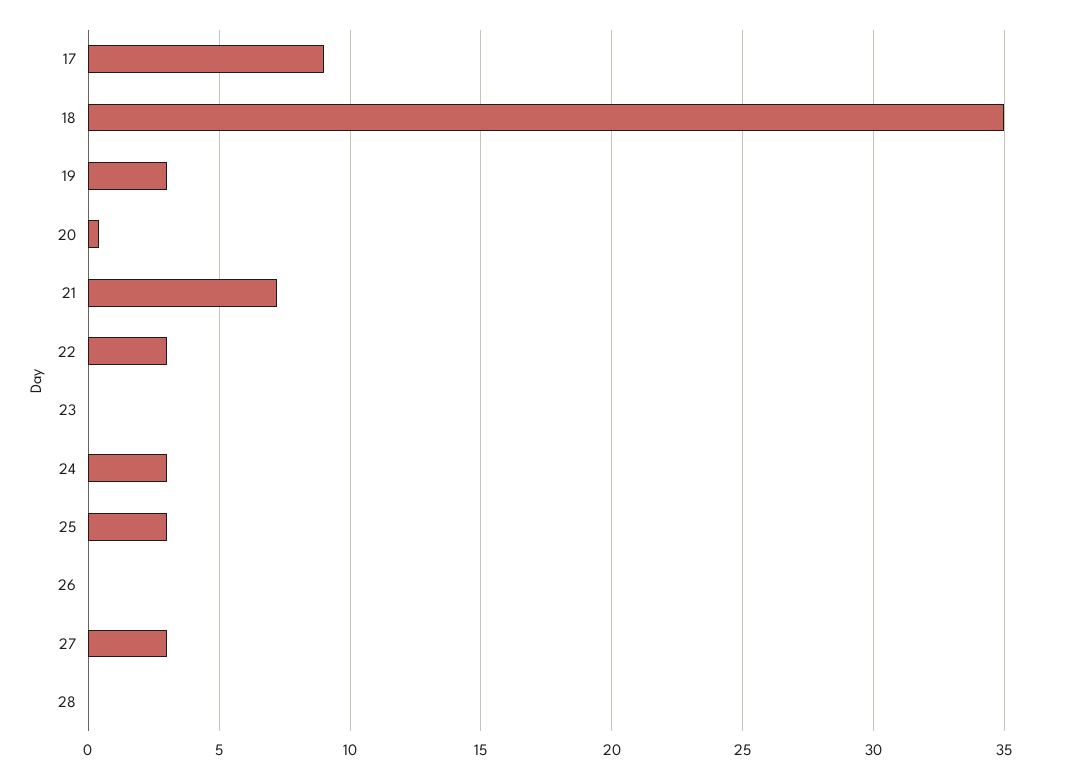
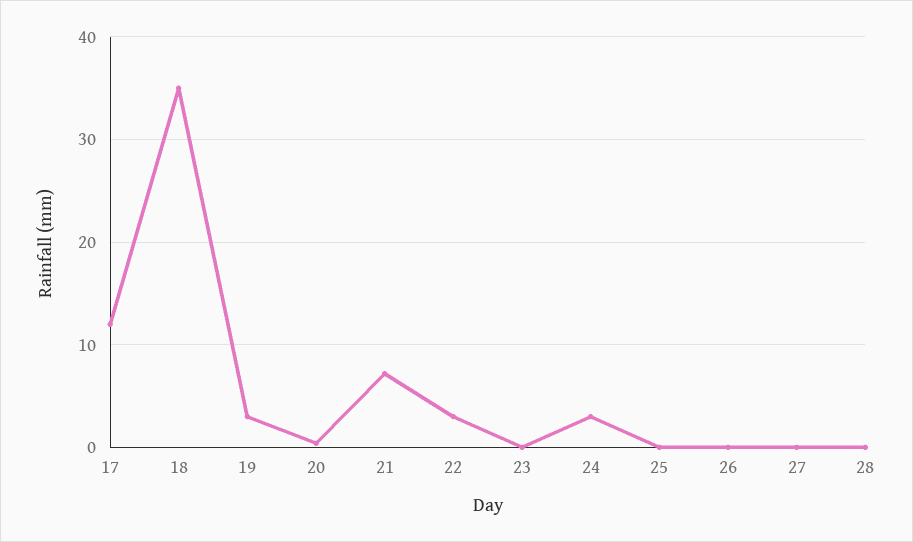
  {
-   "17": 9,
+   "17": 12,
    "18": 35,
    "19": 3,
    "20": 0.5,
    "21": 7,
    "22": 3,
    "23": 0,
    "24": 3,
-   "25": 3,
+   "25": 0,
    "26": 0,
-   "27": 3,
+   "27": 0,
    "28": 0
  }

